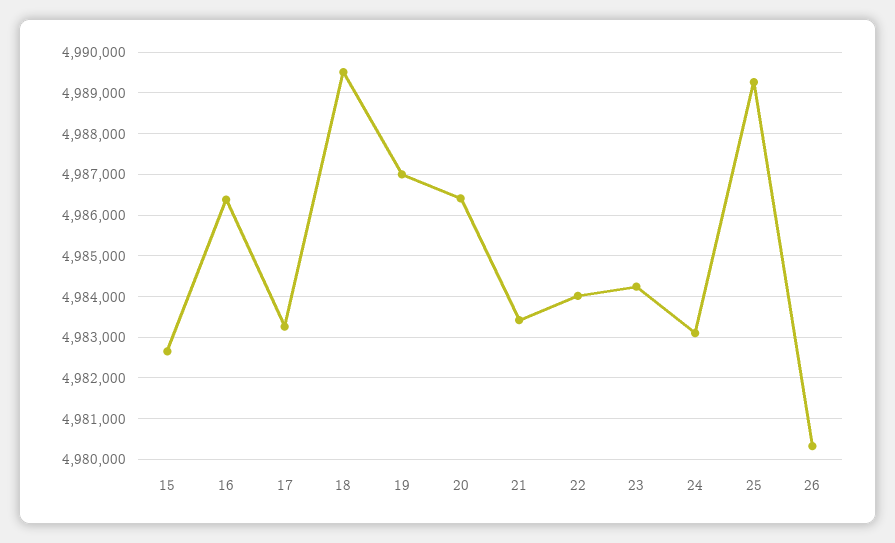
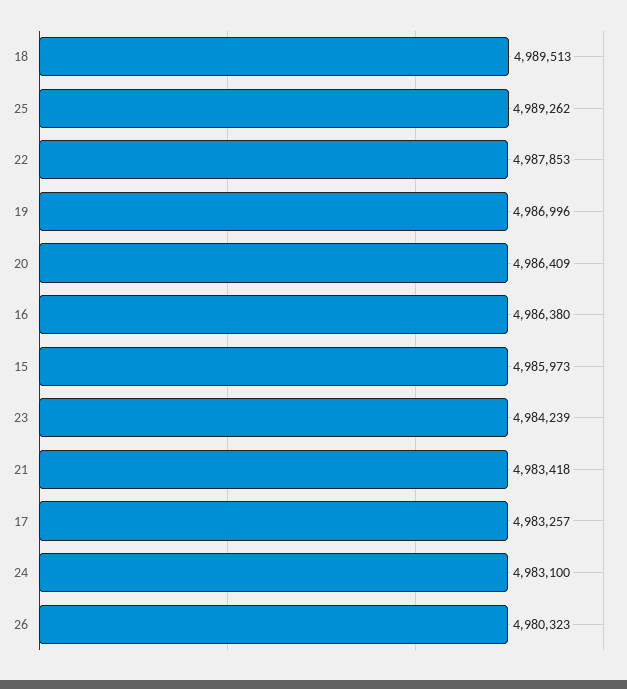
  {
-   "15": 4982600,
+   "15": 4985973,
    "16": 4986380,
    "17": 4983257,
    "18": 4989513,
    "19": 4986996,
    "20": 4986409,
    "21": 4983418,
-   "22": 4984000,
+   "22": 4987853,
    "23": 4984239,
    "24": 4983100,
    "25": 4989262,
    "26": 4980323
  }

